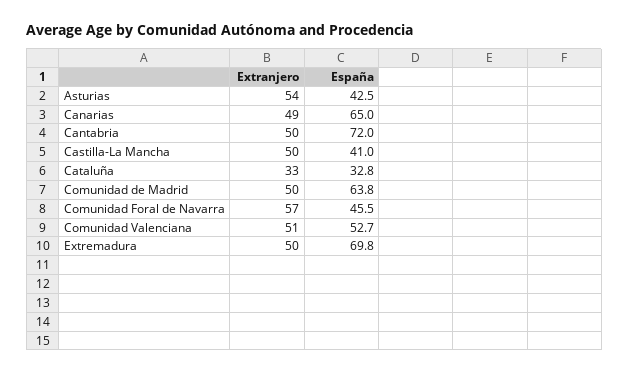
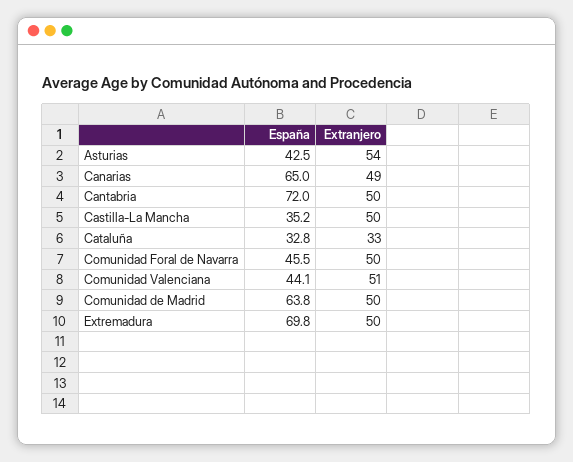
  {
    "Extranjero": {
      "Asturias": 54,
      "Canarias": 49,
      "Cantabria": 50,
      "Castilla-La Mancha": 50,
      "Cataluña": 33,
      "Comunidad de Madrid": 50,
-     "Comunidad Foral de Navarra": 57,
+     "Comunidad Foral de Navarra": 50,
      "Comunidad Valenciana": 51,
      "Extremadura": 50
    },
    "España": {
      "Asturias": 42.5,
      "Canarias": 65,
      "Cantabria": 72,
-     "Castilla-La Mancha": 41,
+     "Castilla-La Mancha": 35.2,
      "Cataluña": 32.8,
      "Comunidad de Madrid": 63.8,
      "Comunidad Foral de Navarra": 45.5,
-     "Comunidad Valenciana": 52.7,
+     "Comunidad Valenciana": 44.1,
      "Extremadura": 69.8
    }
  }

